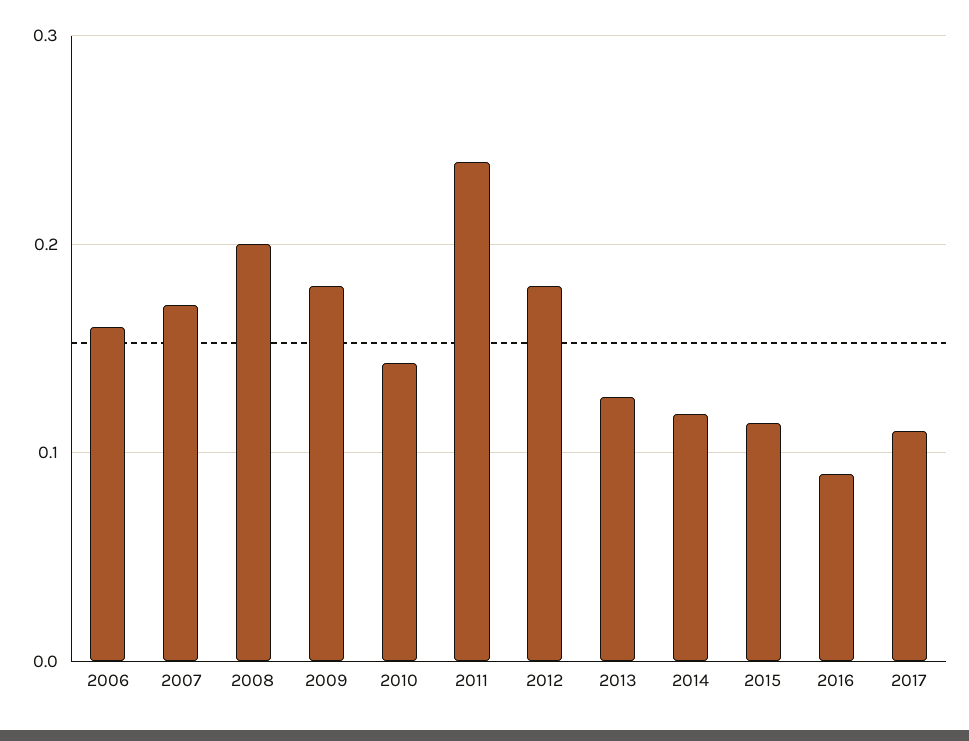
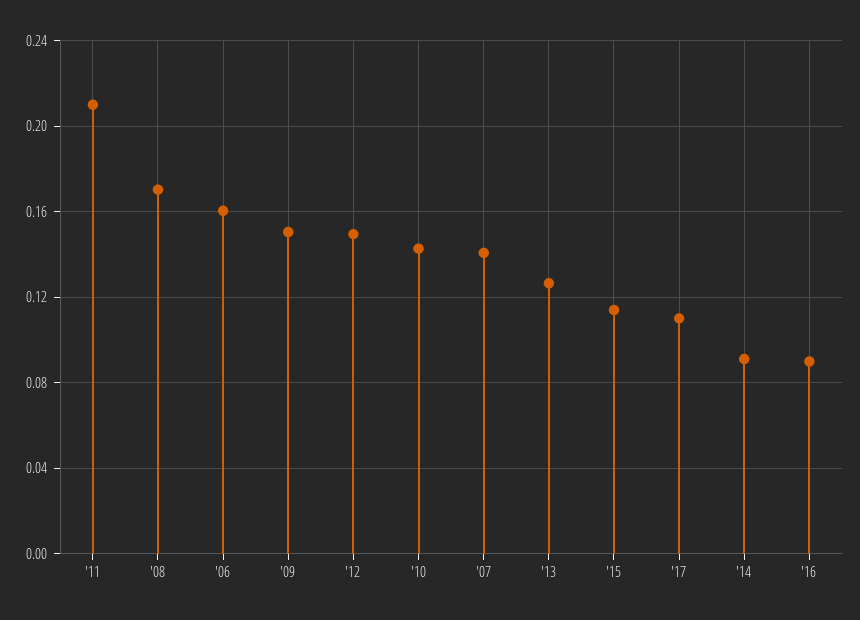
  {
    "2006": 0.16,
-   "2007": 0.17,
+   "2007": 0.14,
-   "2008": 0.2,
+   "2008": 0.17,
-   "2009": 0.18,
+   "2009": 0.15,
    "2010": 0.145,
-   "2011": 0.24,
+   "2011": 0.21,
-   "2012": 0.18,
+   "2012": 0.15,
    "2013": 0.125,
-   "2014": 0.12,
+   "2014": 0.09,
    "2015": 0.115,
    "2016": 0.09,
    "2017": 0.11
  }

